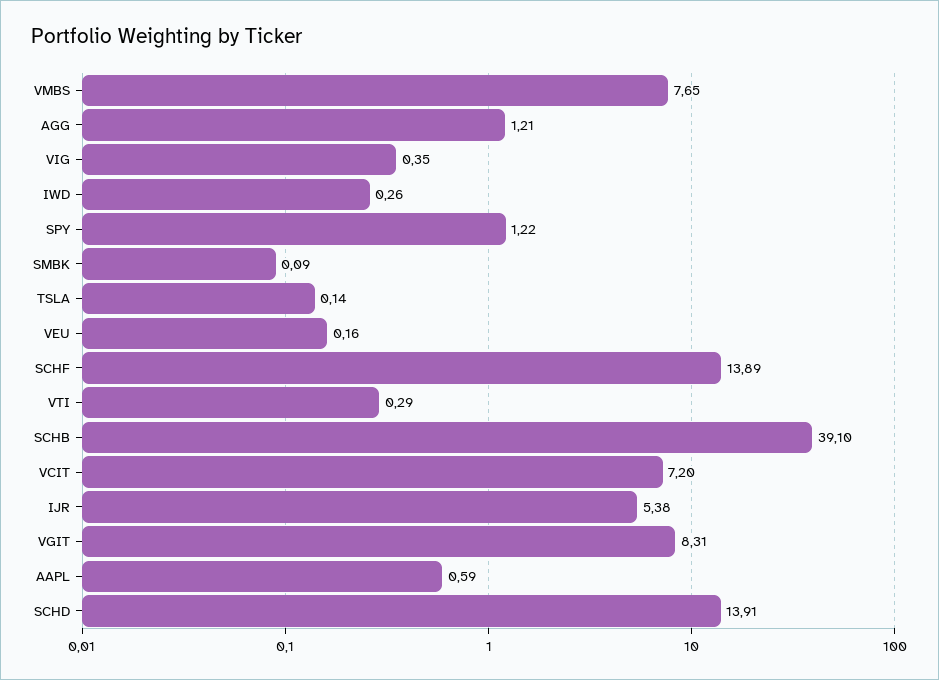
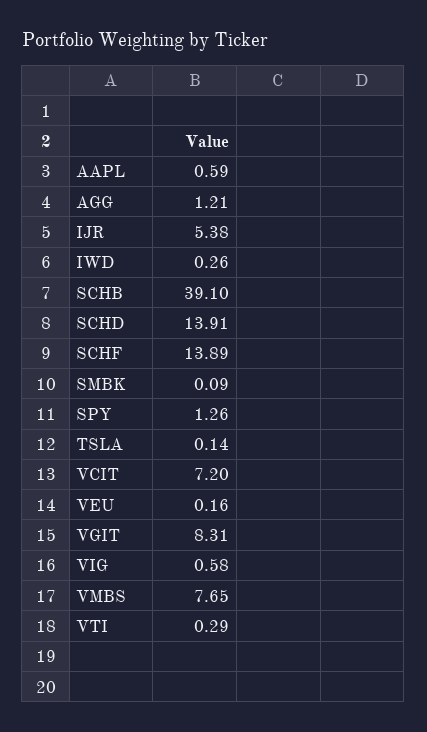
  {
    "VMBS": 7.65,
    "AGG": 1.21,
-   "VIG": 0.35,
+   "VIG": 0.58,
    "IWD": 0.26,
-   "SPY": 1.22,
+   "SPY": 1.26,
    "SMBK": 0.09,
    "TSLA": 0.14,
    "VEU": 0.16,
    "SCHF": 13.89,
    "VTI": 0.29,
    "SCHB": 39.1,
    "VCIT": 7.2,
    "IJR": 5.38,
    "VGIT": 8.31,
    "AAPL": 0.59,
    "SCHD": 13.91
  }

